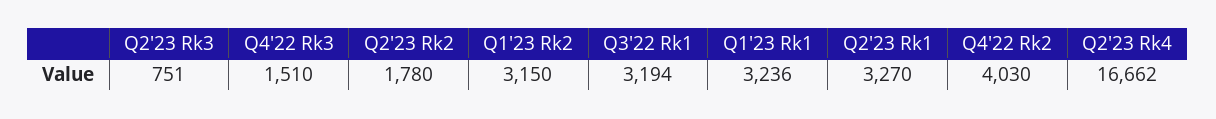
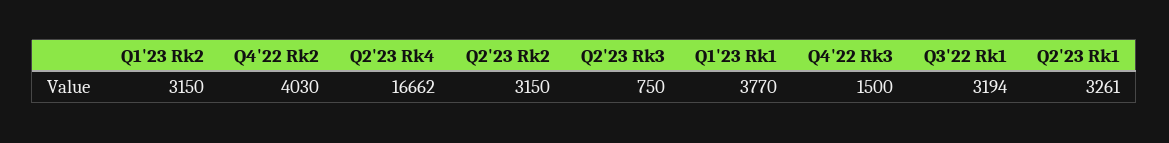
  {
-   "Q2'23 Rk3": 751,
+   "Q2'23 Rk3": 750,
-   "Q4'22 Rk3": 1510,
+   "Q4'22 Rk3": 1500,
-   "Q2'23 Rk2": 1780,
+   "Q2'23 Rk2": 3150,
    "Q1'23 Rk2": 3150,
    "Q3'22 Rk1": 3194,
-   "Q1'23 Rk1": 3236,
+   "Q1'23 Rk1": 3770,
-   "Q2'23 Rk1": 3270,
+   "Q2'23 Rk1": 3261,
    "Q4'22 Rk2": 4030,
    "Q2'23 Rk4": 16662
  }

